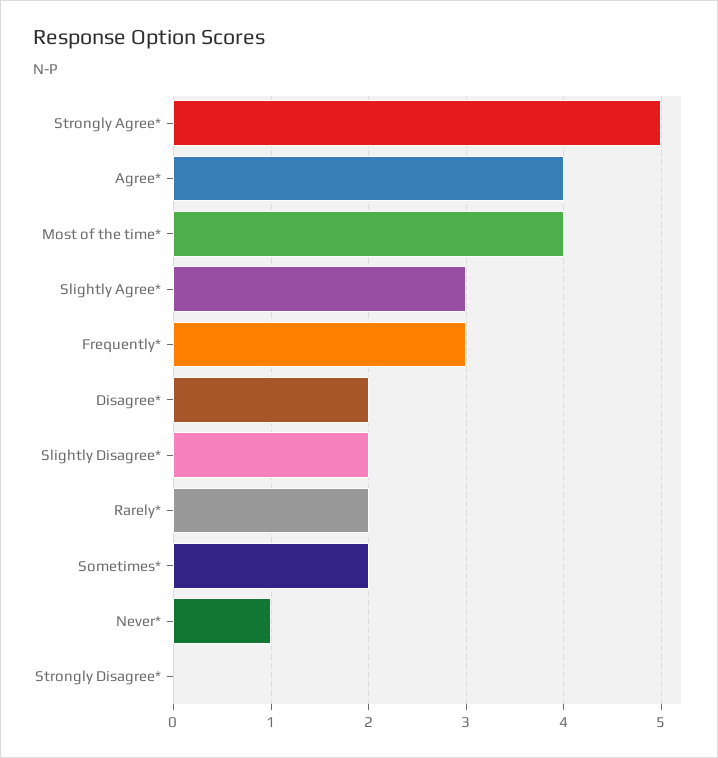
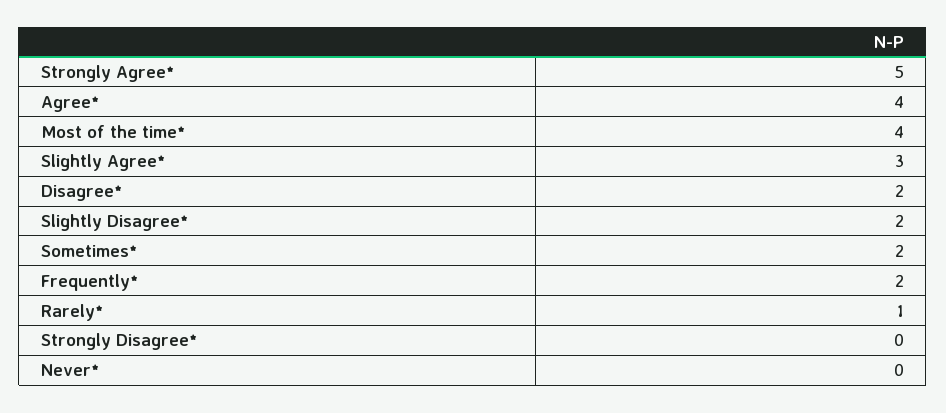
  {
    "Strongly Agree*": 5,
    "Agree*": 4,
    "Most of the time*": 4,
    "Slightly Agree*": 3,
-   "Frequently*": 3,
+   "Frequently*": 2,
    "Disagree*": 2,
    "Slightly Disagree*": 2,
-   "Rarely*": 2,
+   "Rarely*": 1,
    "Sometimes*": 2,
-   "Never*": 1,
+   "Never*": 0,
    "Strongly Disagree*": 0
  }

